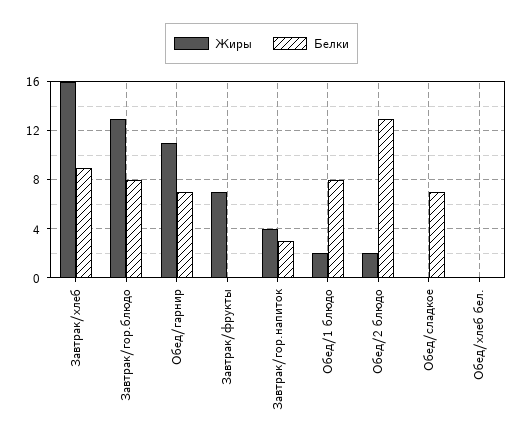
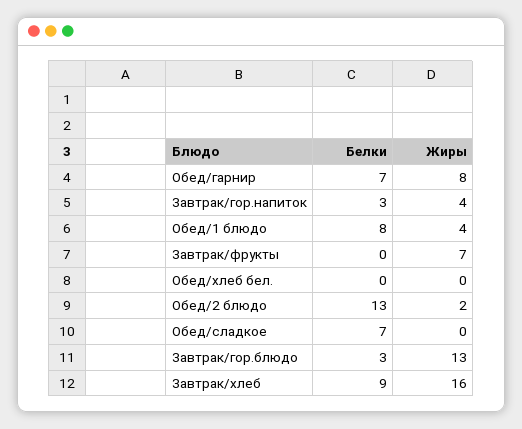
  {
    "Жиры": {
      "Завтрак/хлеб": 16,
      "Завтрак/гор.блюдо": 13,
-     "Обед/гарнир": 11,
+     "Обед/гарнир": 8,
      "Завтрак/фрукты": 7,
      "Завтрак/гор.напиток": 4,
-     "Обед/1 блюдо": 2,
+     "Обед/1 блюдо": 4,
      "Обед/2 блюдо": 2,
      "Обед/сладкое": 0,
      "Обед/хлеб бел.": 0
    },
    "Белки": {
      "Завтрак/хлеб": 9,
-     "Завтрак/гор.блюдо": 8,
+     "Завтрак/гор.блюдо": 3,
      "Обед/гарнир": 7,
      "Завтрак/фрукты": 0,
      "Завтрак/гор.напиток": 3,
      "Обед/1 блюдо": 8,
      "Обед/2 блюдо": 13,
      "Обед/сладкое": 7,
      "Обед/хлеб бел.": 0
    }
  }

